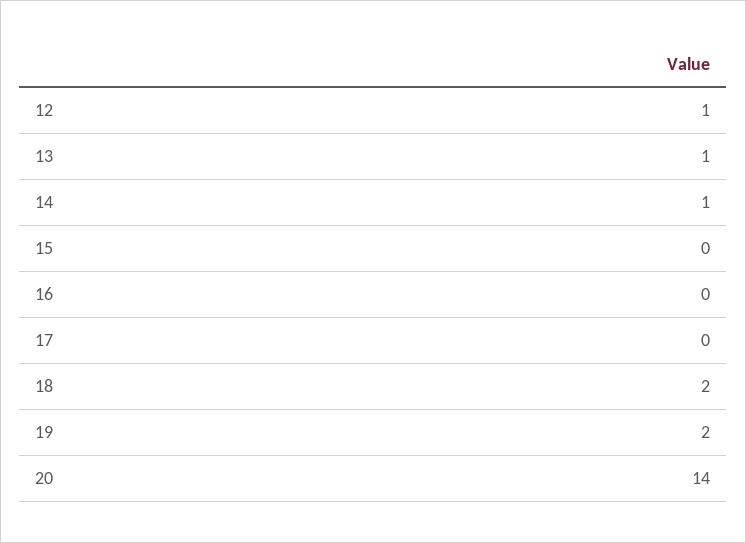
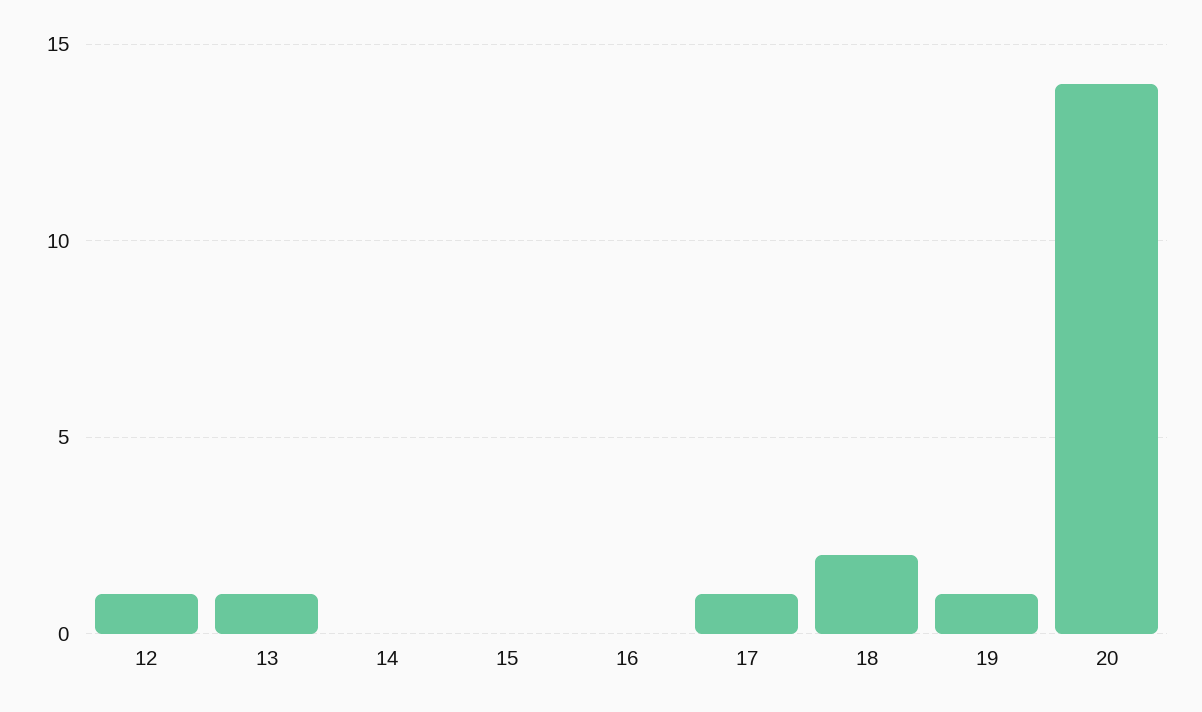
  {
    "12": 1,
    "13": 1,
-   "14": 1,
+   "14": 0,
    "15": 0,
    "16": 0,
-   "17": 0,
+   "17": 1,
    "18": 2,
-   "19": 2,
+   "19": 1,
    "20": 14
  }

